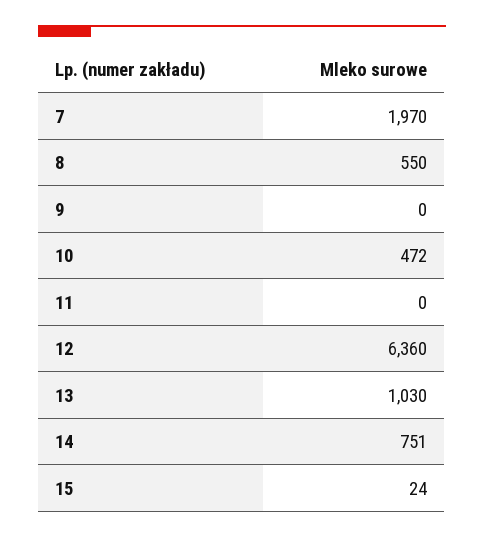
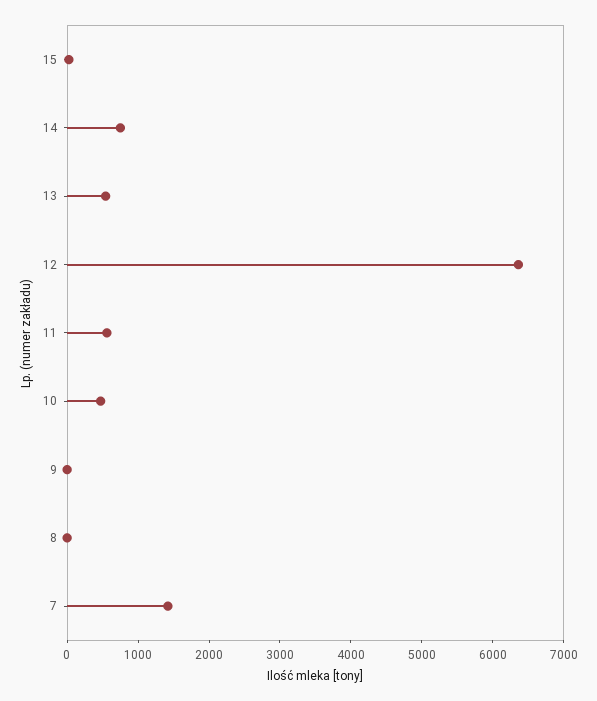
  {
-   "7": 1970,
+   "7": 1400,
-   "8": 550,
+   "8": 0,
    "9": 0,
    "10": 472,
-   "11": 0,
+   "11": 600,
    "12": 6360,
-   "13": 1030,
+   "13": 600,
    "14": 751,
    "15": 24
  }

